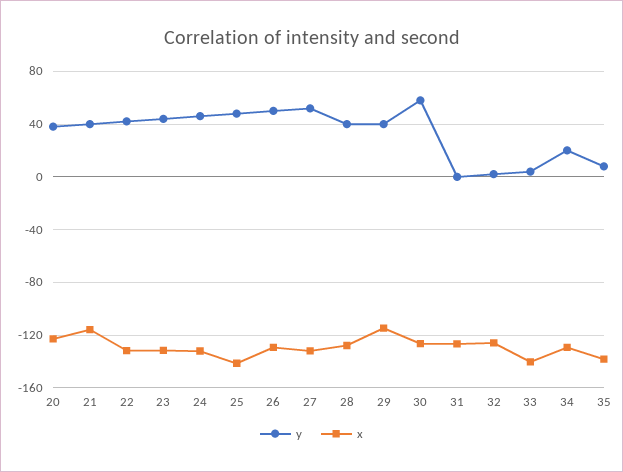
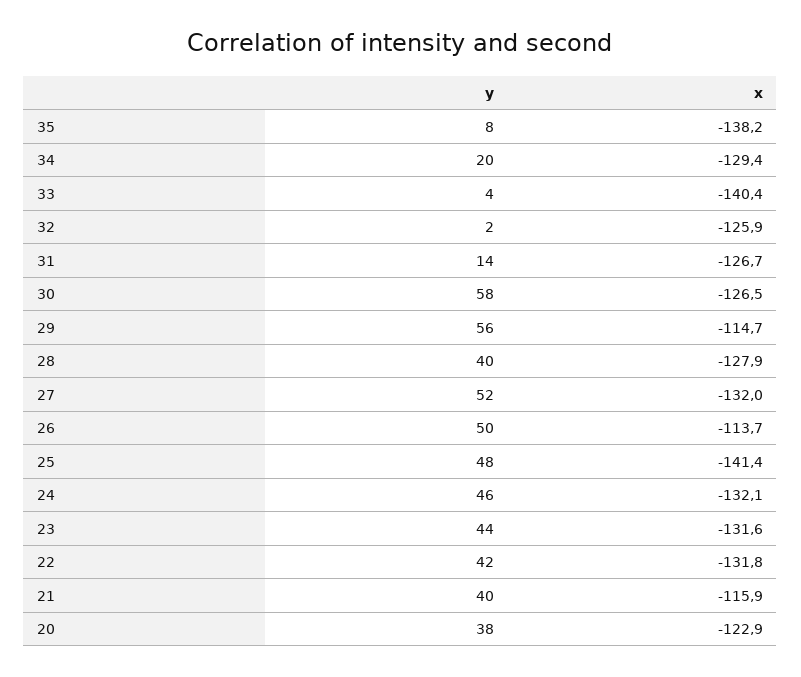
  {
    "y": {
      "20": 38,
      "21": 40,
      "22": 42,
      "23": 44,
      "24": 46,
      "25": 48,
      "26": 50,
      "27": 52,
      "28": 40,
-     "29": 40,
+     "29": 56,
      "30": 58,
-     "31": 0,
+     "31": 14,
      "32": 2,
      "33": 4,
      "34": 20,
      "35": 8
    },
    "x": {
      "20": -122.9,
      "21": -115.9,
      "22": -131.8,
      "23": -131.6,
      "24": -132.1,
      "25": -141.4,
-     "26": -130,
+     "26": -113.7,
      "27": -132,
      "28": -127.9,
      "29": -114.7,
      "30": -126.5,
      "31": -126.7,
      "32": -125.9,
      "33": -140.4,
      "34": -129.4,
      "35": -138.2
    }
  }

